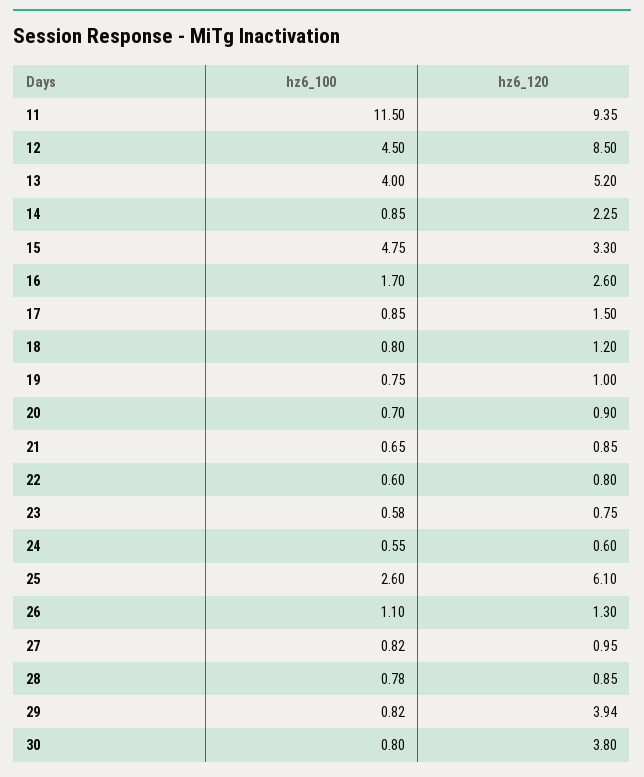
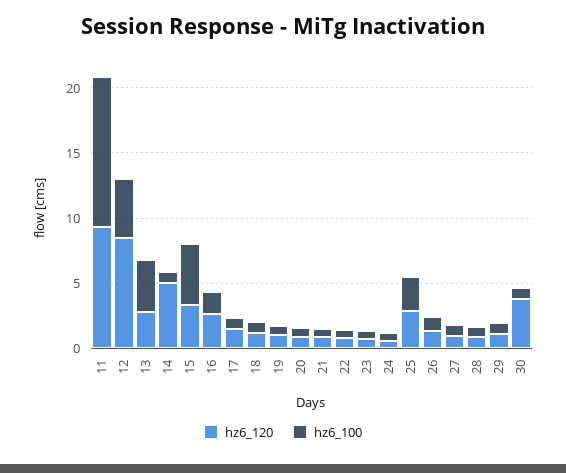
  {
    "hz6_100": {
      "11": 11.5,
      "12": 4.5,
      "13": 4,
      "14": 0.85,
      "15": 4.75,
      "16": 1.7,
      "17": 0.85,
      "18": 0.8,
      "19": 0.75,
      "20": 0.7,
      "21": 0.65,
      "22": 0.6,
      "23": 0.58,
      "24": 0.55,
      "25": 2.6,
      "26": 1.1,
      "27": 0.82,
      "28": 0.78,
      "29": 0.82,
      "30": 0.8
    },
    "hz6_120": {
      "11": 9.35,
      "12": 8.5,
-     "13": 5.2,
+     "13": 3,
-     "14": 2.25,
+     "14": 5,
      "15": 3.3,
      "16": 2.6,
      "17": 1.5,
      "18": 1.2,
      "19": 1,
      "20": 0.9,
      "21": 0.85,
      "22": 0.8,
      "23": 0.75,
      "24": 0.6,
-     "25": 6.1,
+     "25": 3,
      "26": 1.3,
      "27": 0.95,
      "28": 0.85,
-     "29": 3.94,
+     "29": 1,
      "30": 3.8
    }
  }

